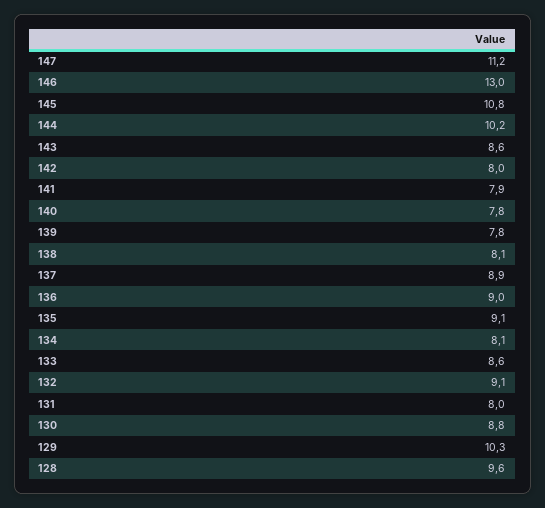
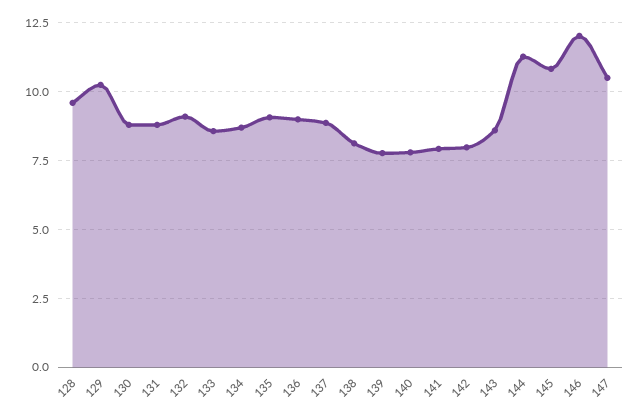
  {
-   "147": 11.2,
+   "147": 10.5,
-   "146": 13,
+   "146": 12,
    "145": 10.8,
-   "144": 10.2,
+   "144": 11.25,
    "143": 8.6,
    "142": 8,
    "141": 7.9,
    "140": 7.8,
    "139": 7.8,
    "138": 8.1,
    "137": 8.9,
    "136": 9,
    "135": 9.1,
-   "134": 8.1,
+   "134": 8.75,
    "133": 8.6,
    "132": 9.1,
-   "131": 8,
+   "131": 8.75,
    "130": 8.8,
    "129": 10.3,
    "128": 9.6
  }

